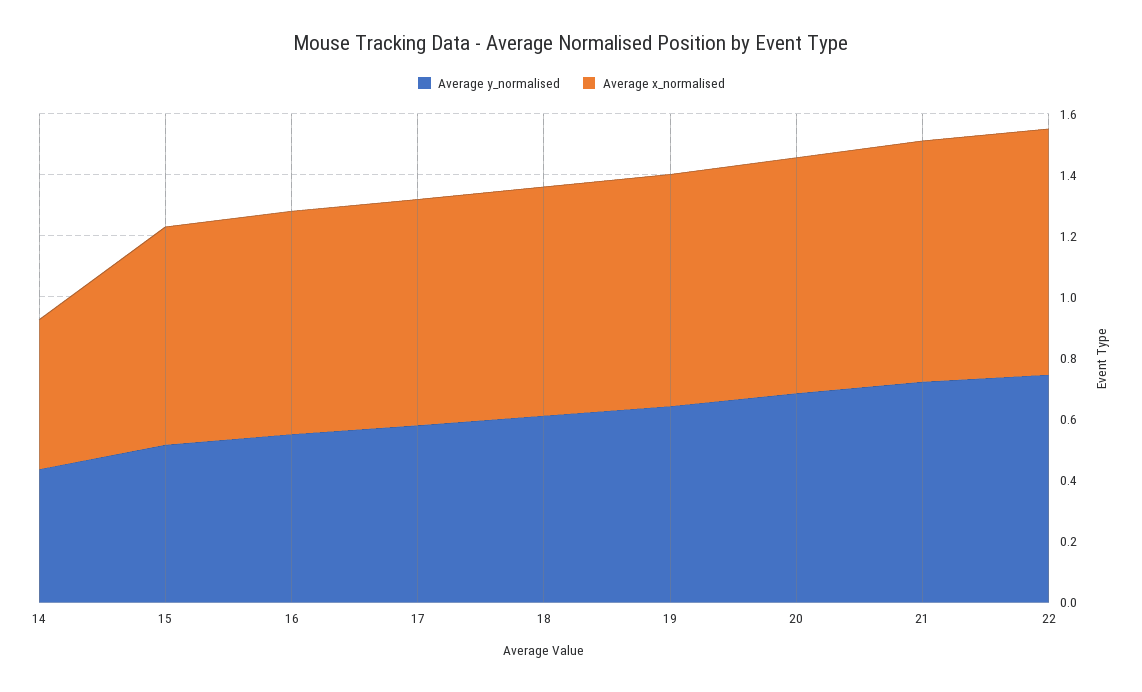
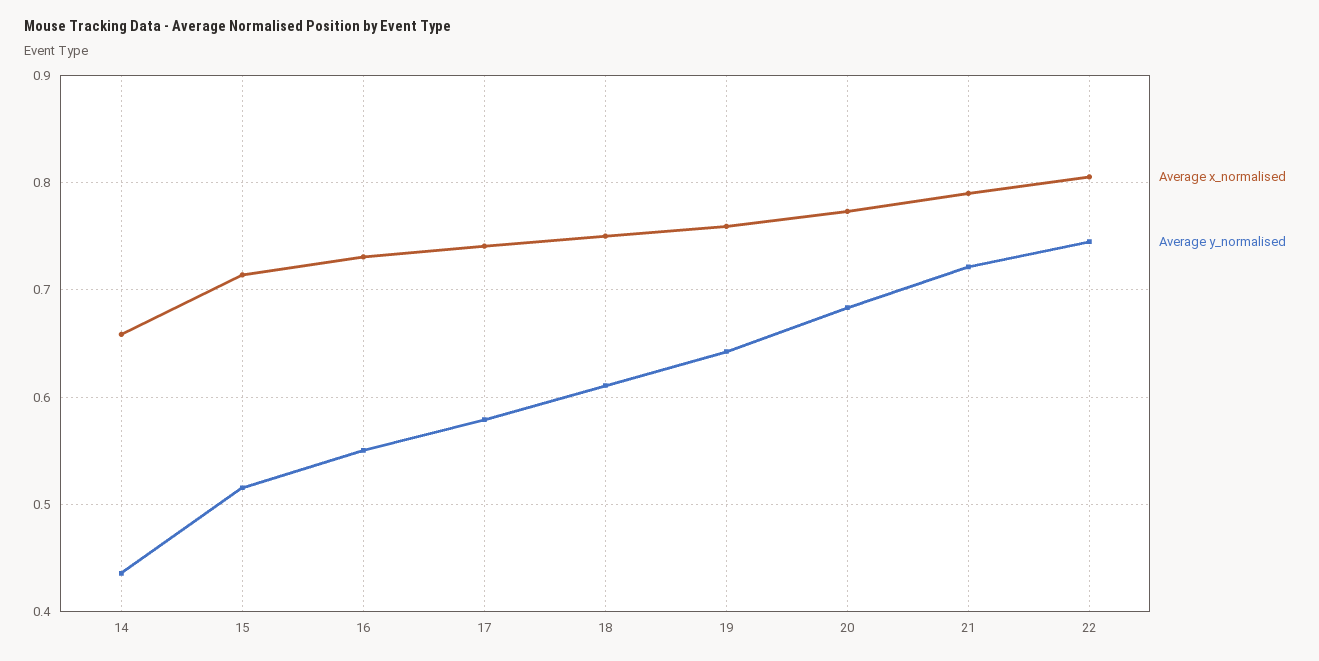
  {
    "Average y_normalised": {
      "14": 0.44,
      "15": 0.52,
      "16": 0.55,
      "17": 0.58,
      "18": 0.61,
      "19": 0.64,
      "20": 0.68,
      "21": 0.72,
      "22": 0.74
    },
    "Average x_normalised": {
-     "14": 0.5,
+     "14": 0.66,
      "15": 0.71,
      "16": 0.73,
      "17": 0.74,
      "18": 0.75,
      "19": 0.76,
      "20": 0.77,
      "21": 0.79,
      "22": 0.81
    }
  }

